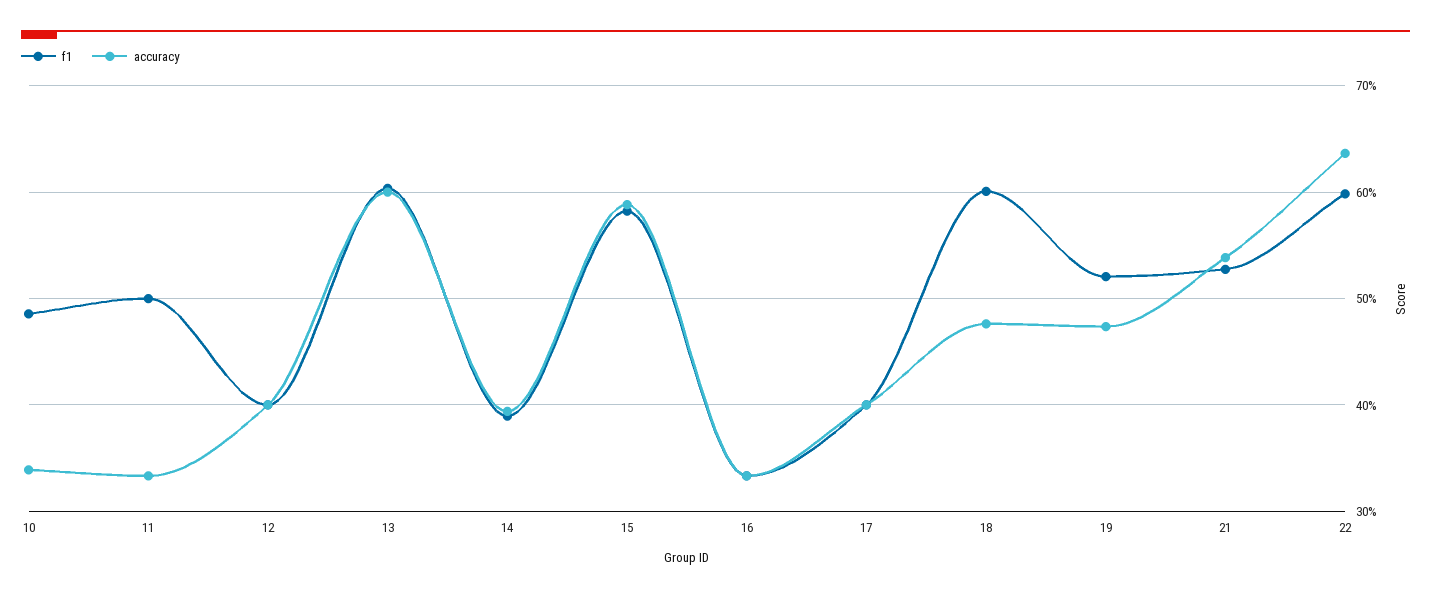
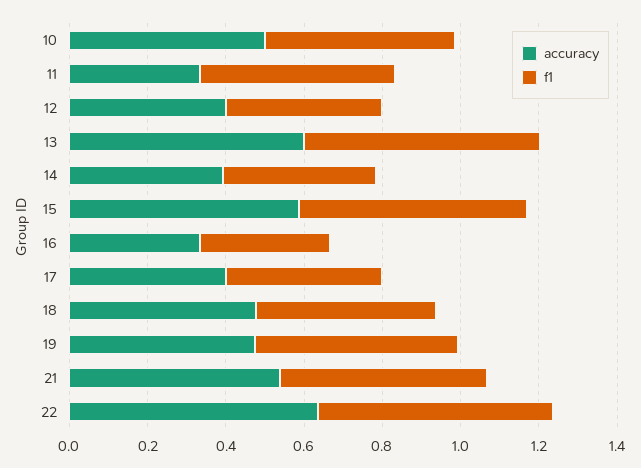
  {
    "f1": {
      "10": 0.49,
      "11": 0.5,
      "12": 0.4,
      "13": 0.6,
      "14": 0.39,
      "15": 0.58,
      "16": 0.33,
      "17": 0.4,
-     "18": 0.6,
+     "18": 0.45,
      "19": 0.52,
      "21": 0.53,
      "22": 0.6
    },
    "accuracy": {
-     "10": 0.34,
+     "10": 0.5,
      "11": 0.33,
      "12": 0.4,
      "13": 0.6,
      "14": 0.39,
      "15": 0.59,
      "16": 0.33,
      "17": 0.4,
      "18": 0.48,
      "19": 0.47,
      "21": 0.54,
      "22": 0.64
    }
  }

